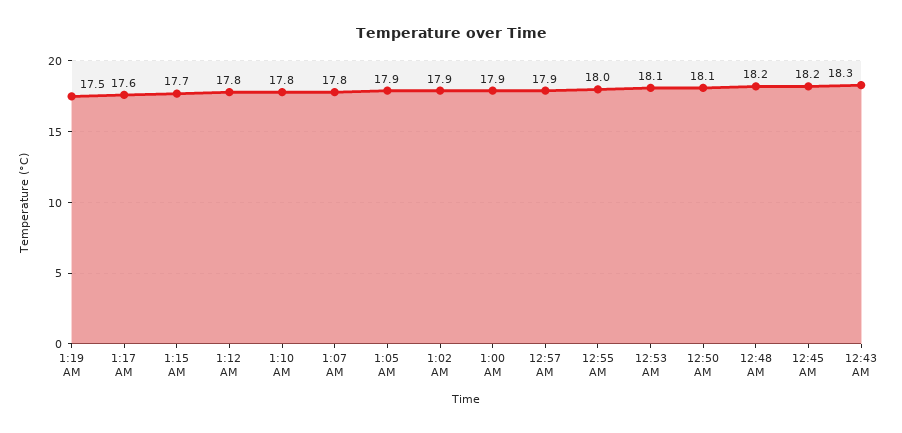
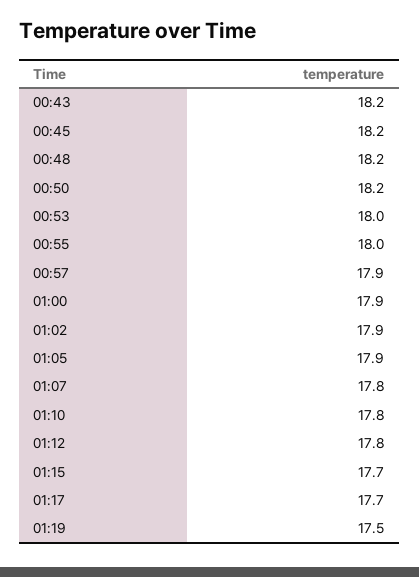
  {
    "1:19 AM": 17.5,
-   "1:17 AM": 17.6,
+   "1:17 AM": 17.7,
    "1:15 AM": 17.7,
    "1:12 AM": 17.8,
    "1:10 AM": 17.8,
    "1:07 AM": 17.8,
    "1:05 AM": 17.9,
    "1:02 AM": 17.9,
    "1:00 AM": 17.9,
    "12:57 AM": 17.9,
    "12:55 AM": 18,
-   "12:53 AM": 18.1,
+   "12:53 AM": 18,
-   "12:50 AM": 18.1,
+   "12:50 AM": 18.2,
    "12:48 AM": 18.2,
    "12:45 AM": 18.2,
-   "12:43 AM": 18.3
+   "12:43 AM": 18.2
  }

